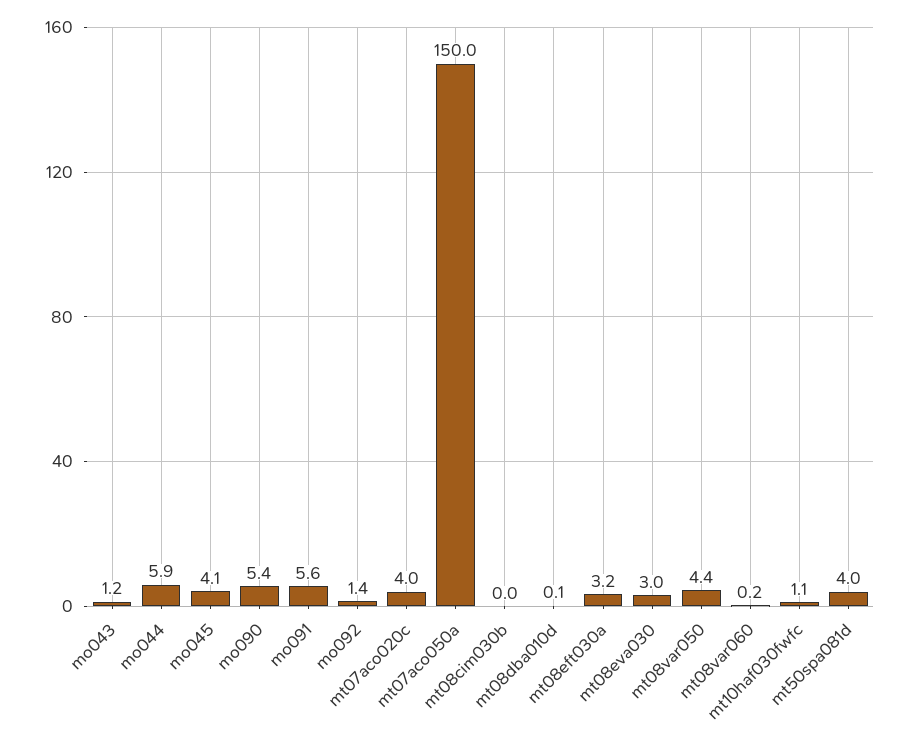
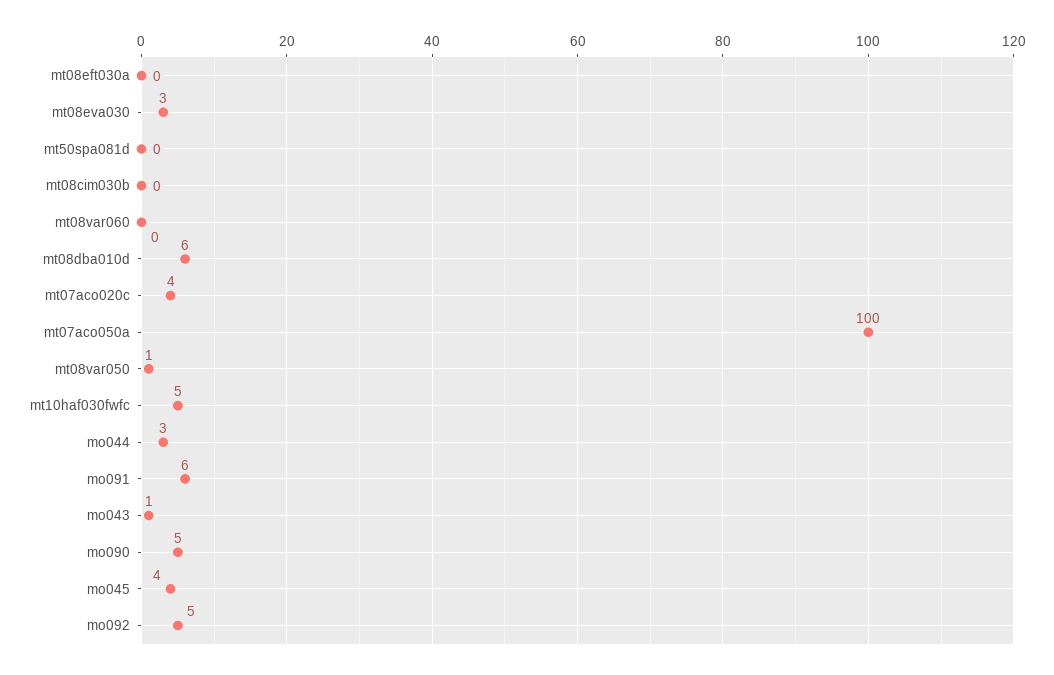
  {
    "mo043": 1.2,
-   "mo044": 5.9,
+   "mo044": 3,
    "mo045": 4.1,
    "mo090": 5.4,
    "mo091": 5.6,
-   "mo092": 1.4,
+   "mo092": 5,
    "mt07aco020c": 4,
-   "mt07aco050a": 150,
+   "mt07aco050a": 100,
    "mt08cim030b": 0,
-   "mt08dba010d": 0.1,
+   "mt08dba010d": 6,
-   "mt08eft030a": 3.2,
+   "mt08eft030a": 0,
    "mt08eva030": 3,
-   "mt08var050": 4.4,
+   "mt08var050": 1,
    "mt08var060": 0.2,
-   "mt10haf030fwfc": 1.1,
+   "mt10haf030fwfc": 5,
-   "mt50spa081d": 4
+   "mt50spa081d": 0
  }

